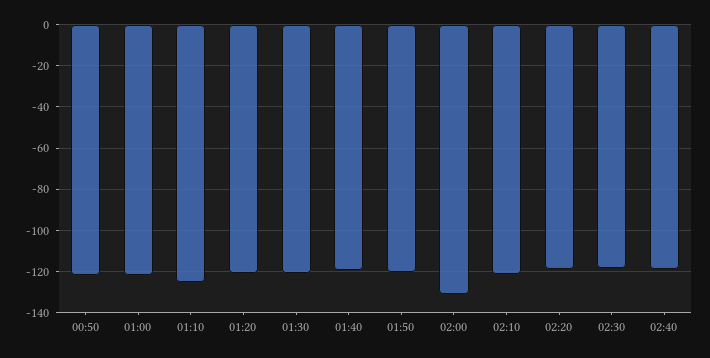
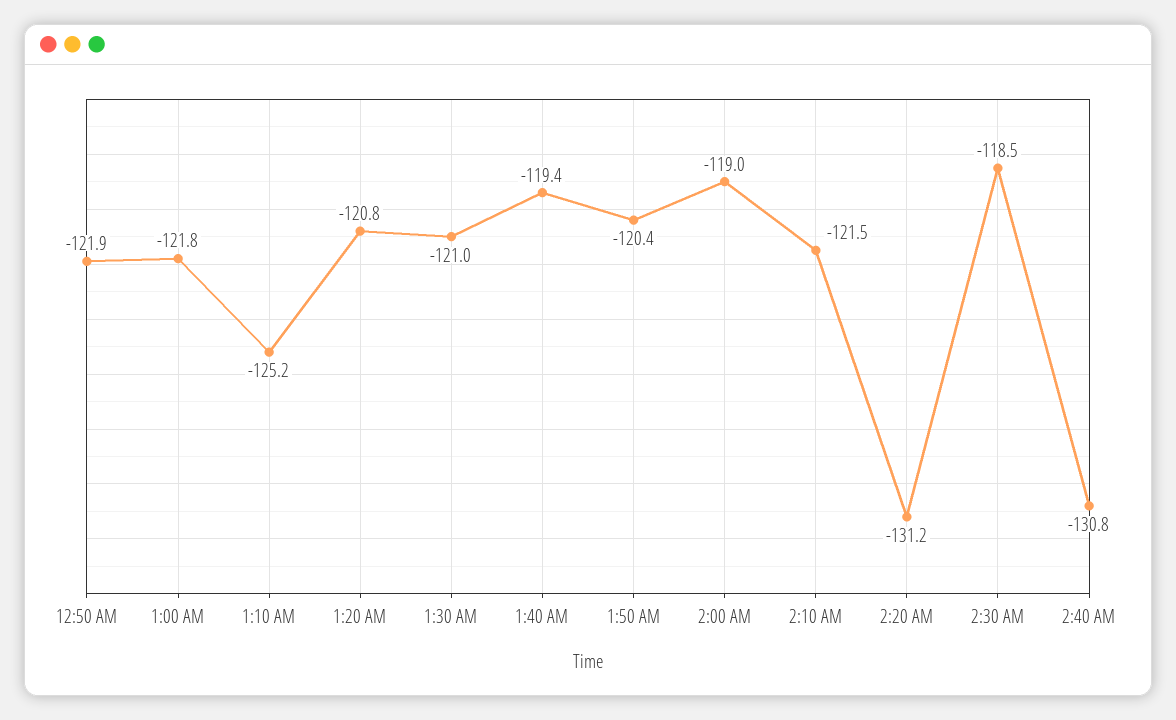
  {
    "00:50": -121.9,
    "01:00": -121.8,
    "01:10": -125.2,
    "01:20": -120.8,
    "01:30": -121,
    "01:40": -119.4,
    "01:50": -120.4,
-   "02:00": -130,
+   "02:00": -119,
    "02:10": -121.5,
-   "02:20": -120,
+   "02:20": -131.2,
    "02:30": -118.5,
-   "02:40": -120
+   "02:40": -130.8
  }

